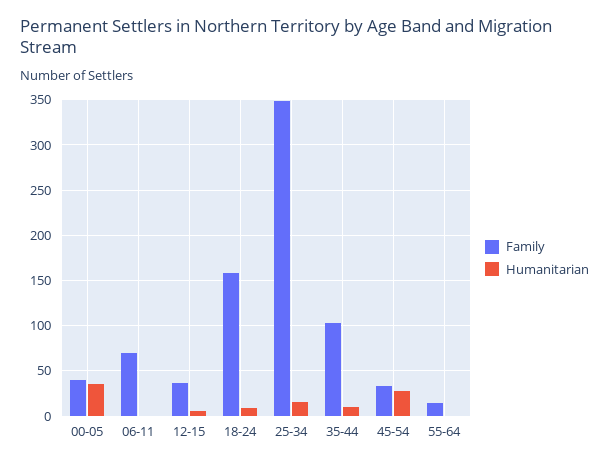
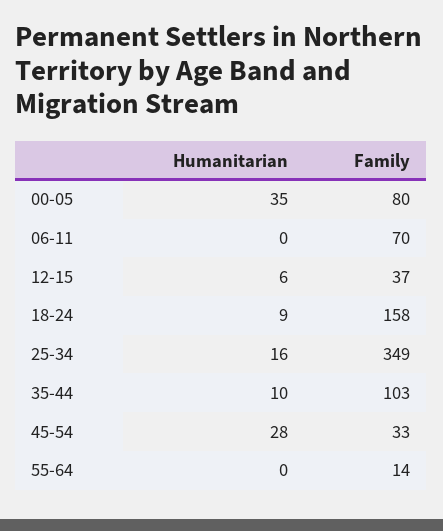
  {
    "Family": {
-     "00-05": 40,
+     "00-05": 80,
      "06-11": 70,
      "12-15": 37,
      "18-24": 158,
      "25-34": 349,
      "35-44": 103,
      "45-54": 33,
      "55-64": 14
    },
    "Humanitarian": {
      "00-05": 35,
      "06-11": 0,
      "12-15": 6,
      "18-24": 9,
      "25-34": 16,
      "35-44": 10,
      "45-54": 28,
      "55-64": 0
    }
  }

